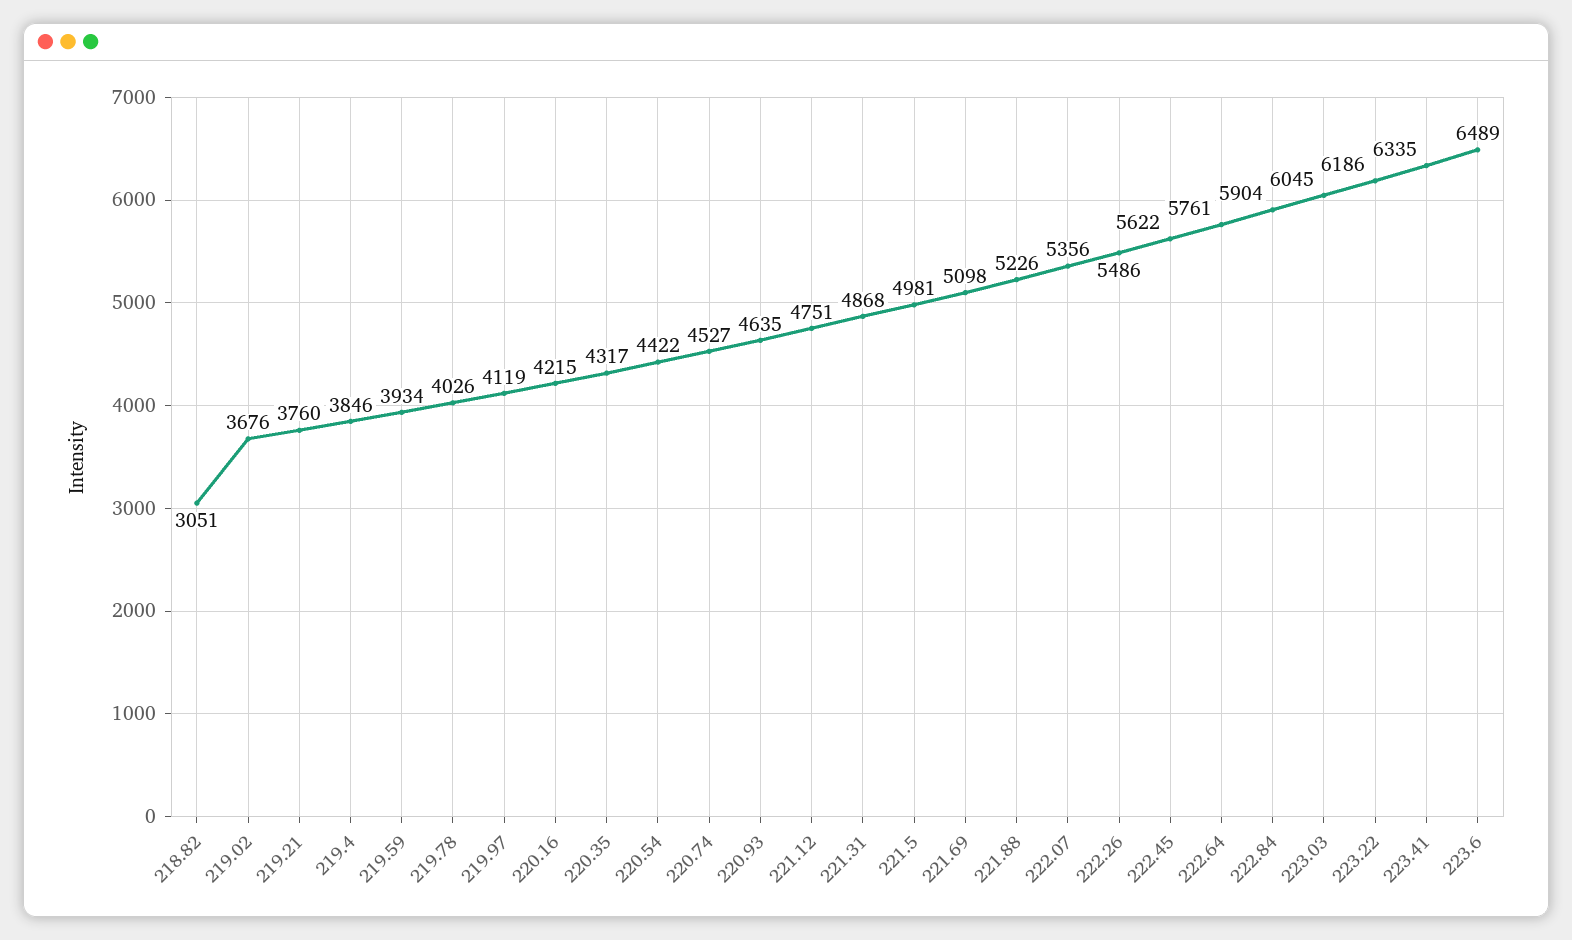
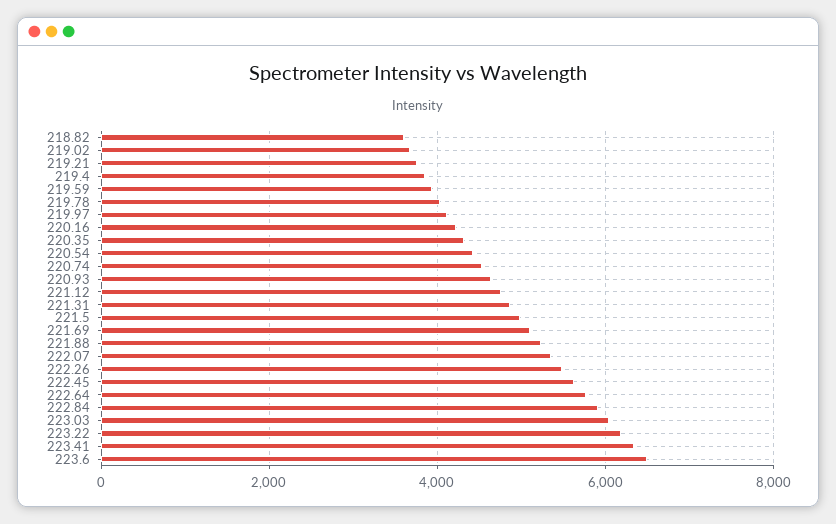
  {
-   "218.82": 3051,
+   "218.82": 3600,
    "219.02": 3676,
    "219.21": 3760,
    "219.4": 3846,
    "219.59": 3934,
    "219.78": 4026,
    "219.97": 4119,
    "220.16": 4215,
    "220.35": 4317,
    "220.54": 4422,
    "220.74": 4527,
    "220.93": 4635,
    "221.12": 4751,
    "221.31": 4868,
    "221.5": 4981,
    "221.69": 5098,
    "221.88": 5226,
    "222.07": 5356,
    "222.26": 5486,
    "222.45": 5622,
    "222.64": 5761,
    "222.84": 5904,
    "223.03": 6045,
    "223.22": 6186,
    "223.41": 6335,
    "223.6": 6489
  }

